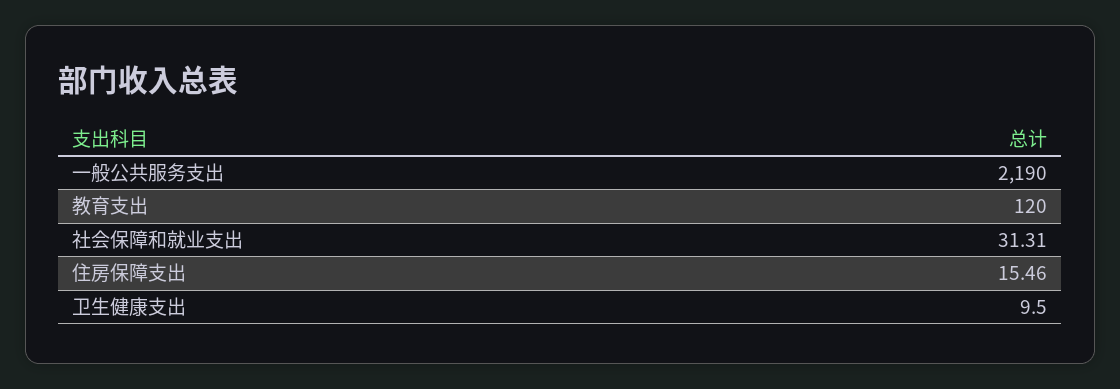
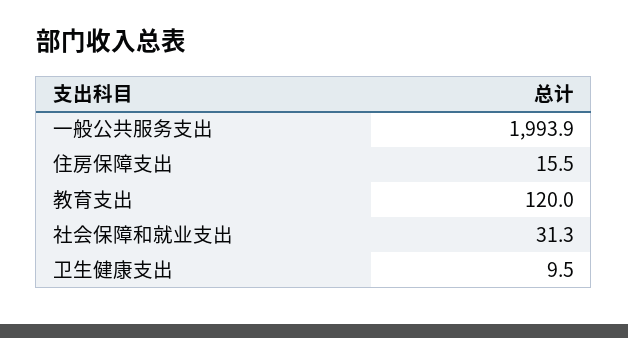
  {
-   "一般公共服务支出": 2190,
+   "一般公共服务支出": 1993.9,
    "教育支出": 120,
    "社会保障和就业支出": 31.31,
    "住房保障支出": 15.46,
    "卫生健康支出": 9.5
  }

